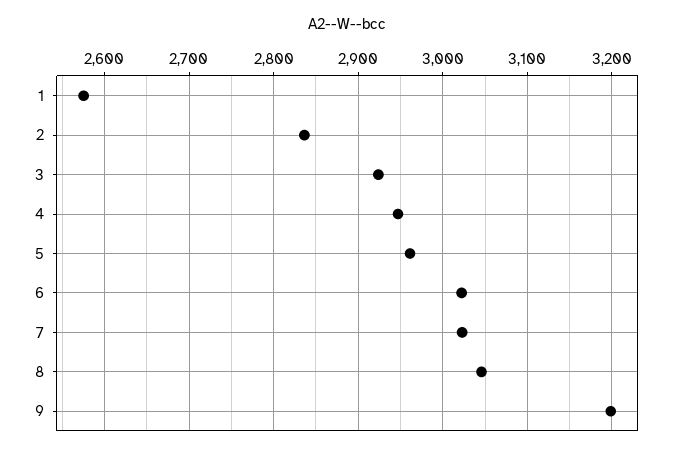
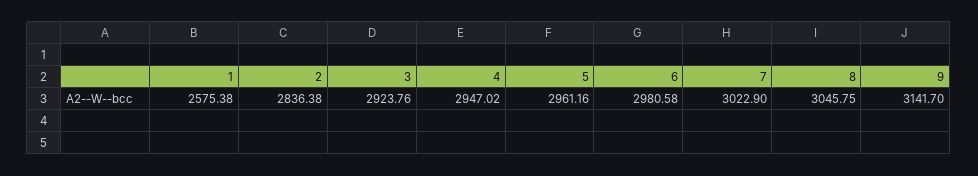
  {
    "1": 2575.38,
    "2": 2836.38,
    "3": 2923.76,
    "4": 2947.02,
    "5": 2961.16,
-   "6": 3020,
+   "6": 2980.58,
    "7": 3022.9,
    "8": 3045.75,
-   "9": 3200
+   "9": 3141.7
  }

